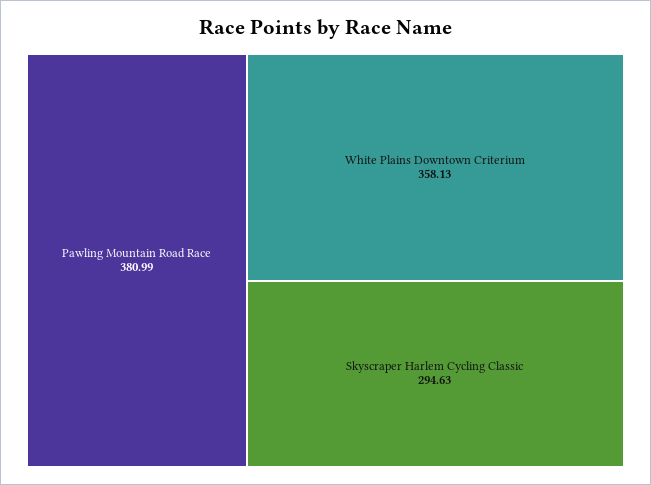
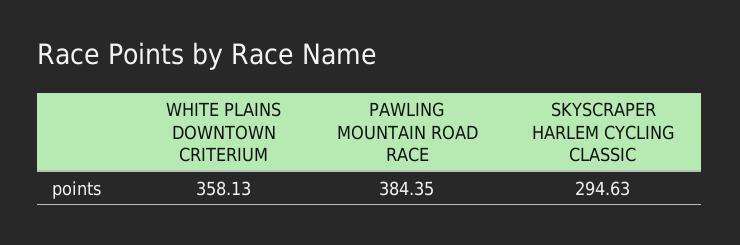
  {
-   "Pawling Mountain Road Race": 380.99,
+   "Pawling Mountain Road Race": 384.35,
    "White Plains Downtown Criterium": 358.13,
    "Skyscraper Harlem Cycling Classic": 294.63
  }

